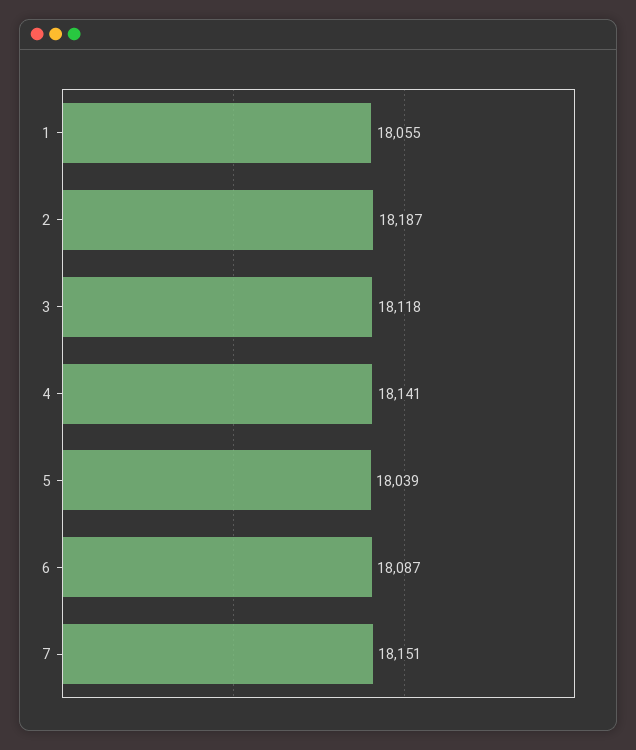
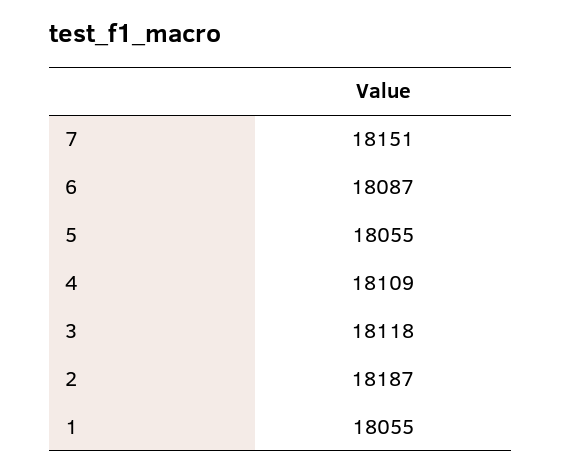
  {
    "1": 18055,
    "2": 18187,
    "3": 18118,
-   "4": 18141,
+   "4": 18109,
-   "5": 18039,
+   "5": 18055,
    "6": 18087,
    "7": 18151
  }

